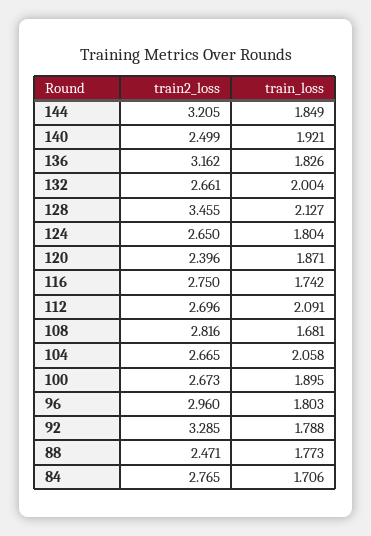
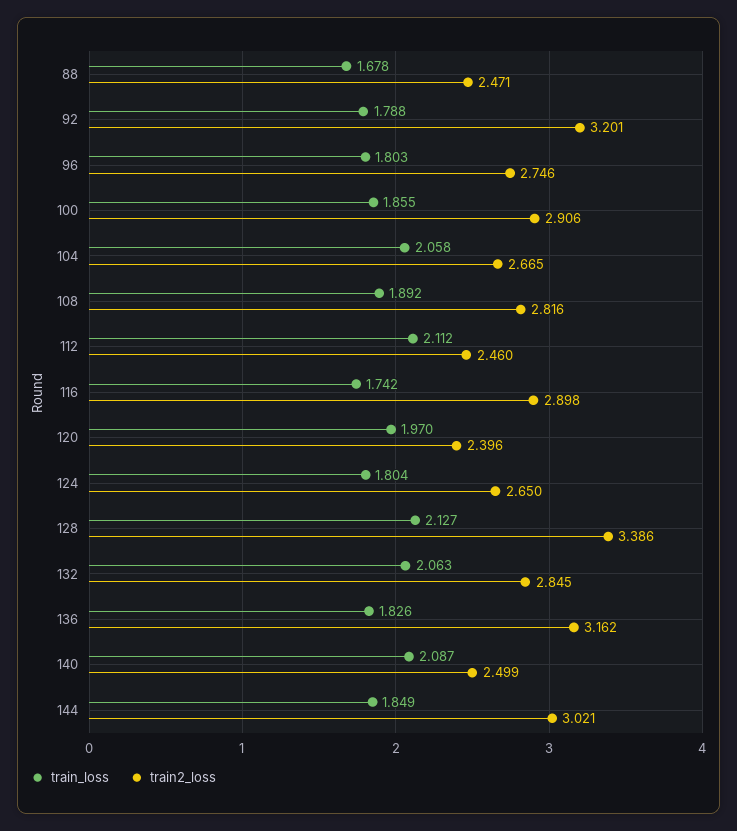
  {
    "train2_loss": {
-     "144": 3.205,
+     "144": 3.021,
      "140": 2.499,
      "136": 3.162,
-     "132": 2.661,
+     "132": 2.845,
-     "128": 3.455,
+     "128": 3.386,
      "124": 2.65,
      "120": 2.396,
-     "116": 2.75,
+     "116": 2.898,
-     "112": 2.696,
+     "112": 2.46,
      "108": 2.816,
      "104": 2.665,
-     "100": 2.673,
+     "100": 2.906,
-     "96": 2.96,
+     "96": 2.746,
-     "92": 3.285,
+     "92": 3.201,
-     "88": 2.471,
+     "88": 2.471
-     "84": 2.765
    },
    "train_loss": {
      "144": 1.849,
-     "140": 1.921,
+     "140": 2.087,
      "136": 1.826,
-     "132": 2.004,
+     "132": 2.063,
      "128": 2.127,
      "124": 1.804,
-     "120": 1.871,
+     "120": 1.97,
      "116": 1.742,
-     "112": 2.091,
+     "112": 2.112,
-     "108": 1.681,
+     "108": 1.892,
      "104": 2.058,
-     "100": 1.895,
+     "100": 1.855,
      "96": 1.803,
      "92": 1.788,
-     "88": 1.773,
+     "88": 1.678
-     "84": 1.706
    }
  }

